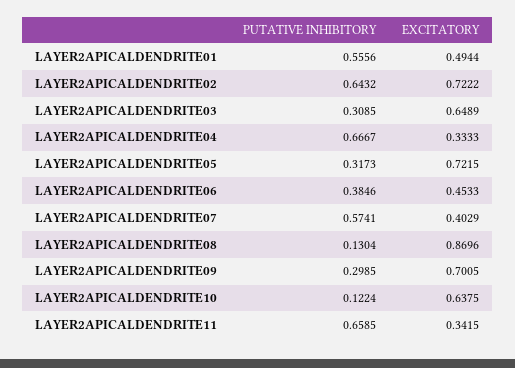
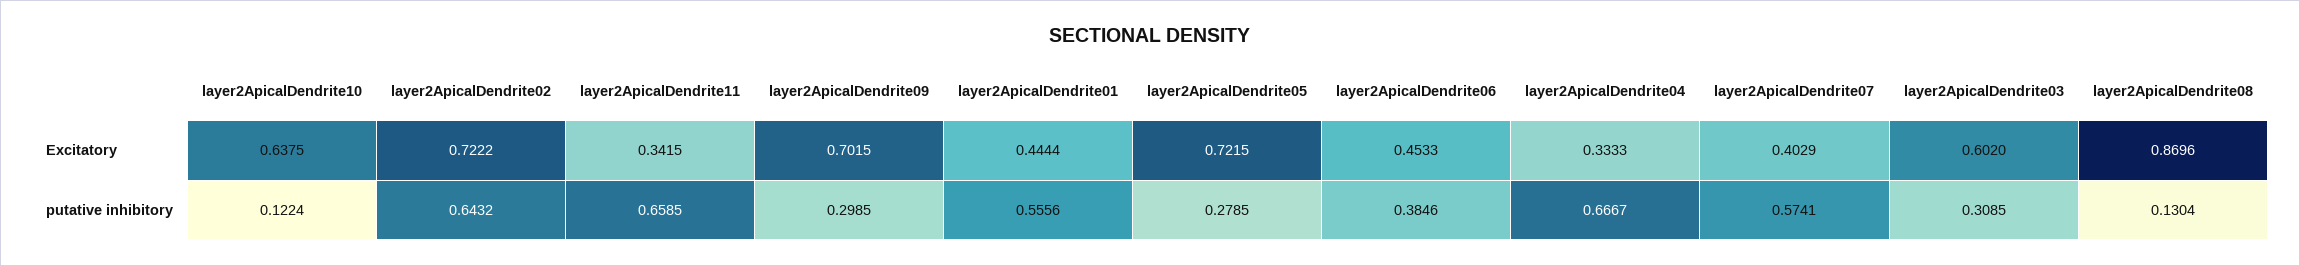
  {
    "PUTATIVE INHIBITORY": {
      "LAYER2APICALDENDRITE01": 0.5556,
      "LAYER2APICALDENDRITE02": 0.6432,
      "LAYER2APICALDENDRITE03": 0.3085,
      "LAYER2APICALDENDRITE04": 0.6667,
-     "LAYER2APICALDENDRITE05": 0.3173,
+     "LAYER2APICALDENDRITE05": 0.2785,
      "LAYER2APICALDENDRITE06": 0.3846,
      "LAYER2APICALDENDRITE07": 0.5741,
      "LAYER2APICALDENDRITE08": 0.1304,
      "LAYER2APICALDENDRITE09": 0.2985,
      "LAYER2APICALDENDRITE10": 0.1224,
      "LAYER2APICALDENDRITE11": 0.6585
    },
    "EXCITATORY": {
-     "LAYER2APICALDENDRITE01": 0.4944,
+     "LAYER2APICALDENDRITE01": 0.4444,
      "LAYER2APICALDENDRITE02": 0.7222,
-     "LAYER2APICALDENDRITE03": 0.6489,
+     "LAYER2APICALDENDRITE03": 0.602,
      "LAYER2APICALDENDRITE04": 0.3333,
      "LAYER2APICALDENDRITE05": 0.7215,
      "LAYER2APICALDENDRITE06": 0.4533,
      "LAYER2APICALDENDRITE07": 0.4029,
      "LAYER2APICALDENDRITE08": 0.8696,
-     "LAYER2APICALDENDRITE09": 0.7005,
+     "LAYER2APICALDENDRITE09": 0.7015,
      "LAYER2APICALDENDRITE10": 0.6375,
      "LAYER2APICALDENDRITE11": 0.3415
    }
  }

